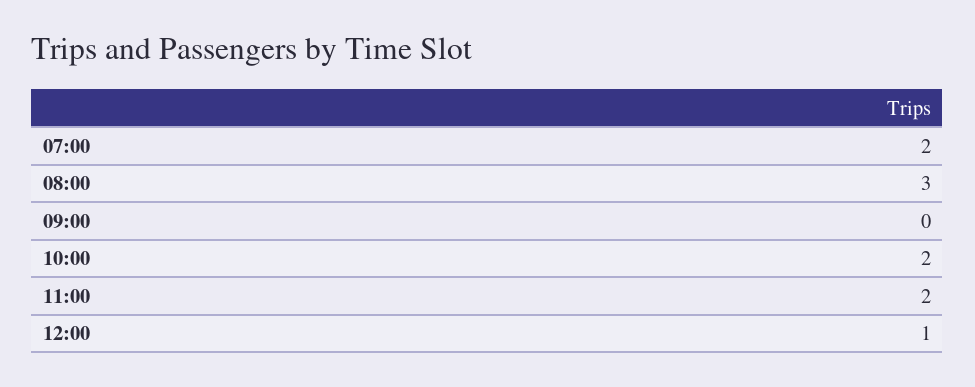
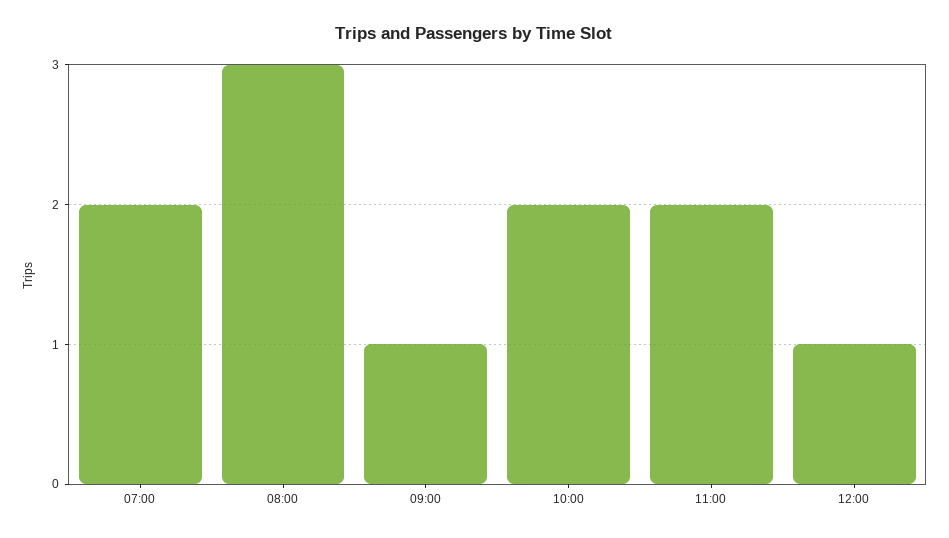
  {
    "07:00": 2,
    "08:00": 3,
-   "09:00": 0,
+   "09:00": 1,
    "10:00": 2,
    "11:00": 2,
    "12:00": 1
  }

